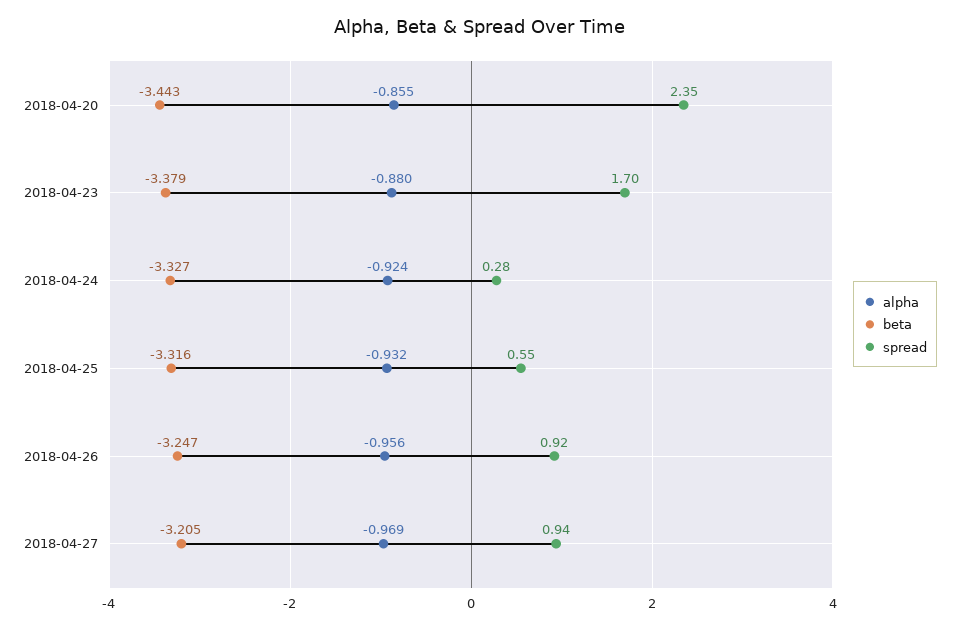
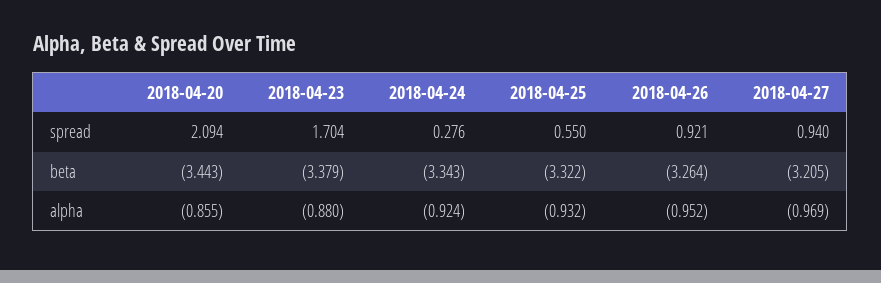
  {
    "alpha": {
      "2018-04-20": -0.855,
      "2018-04-23": -0.88,
      "2018-04-24": -0.924,
      "2018-04-25": -0.932,
-     "2018-04-26": -0.956,
+     "2018-04-26": -0.952,
      "2018-04-27": -0.969
    },
    "beta": {
      "2018-04-20": -3.443,
      "2018-04-23": -3.379,
-     "2018-04-24": -3.327,
+     "2018-04-24": -3.343,
-     "2018-04-25": -3.316,
+     "2018-04-25": -3.322,
-     "2018-04-26": -3.247,
+     "2018-04-26": -3.264,
      "2018-04-27": -3.205
    },
    "spread": {
-     "2018-04-20": 2.35,
+     "2018-04-20": 2.094,
      "2018-04-23": 1.704,
      "2018-04-24": 0.276,
      "2018-04-25": 0.55,
      "2018-04-26": 0.921,
      "2018-04-27": 0.94
    }
  }

